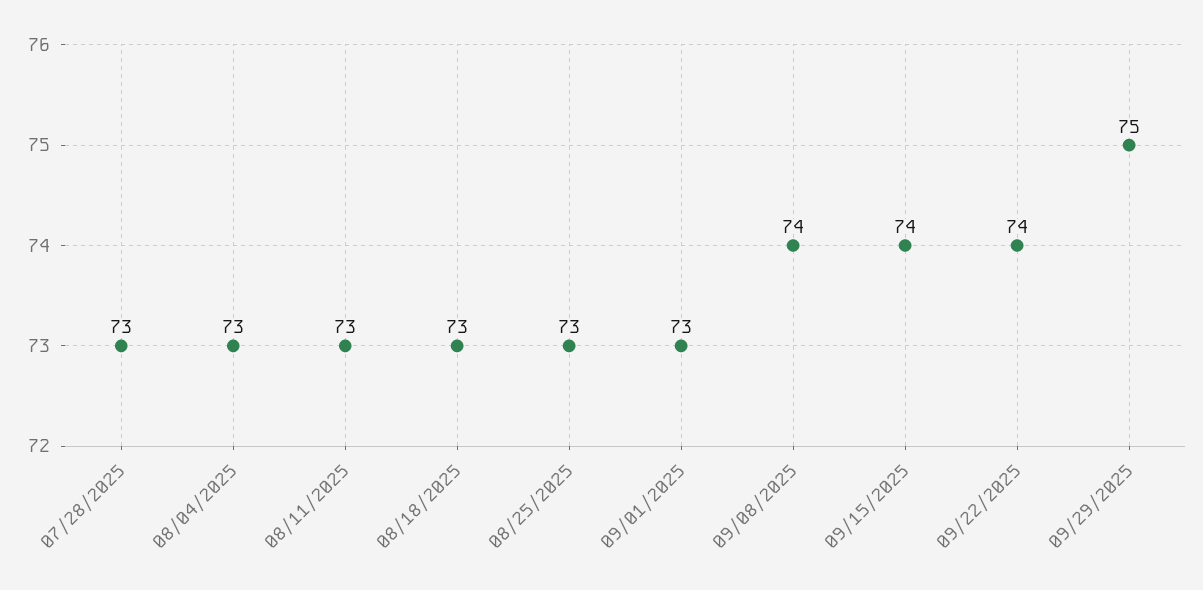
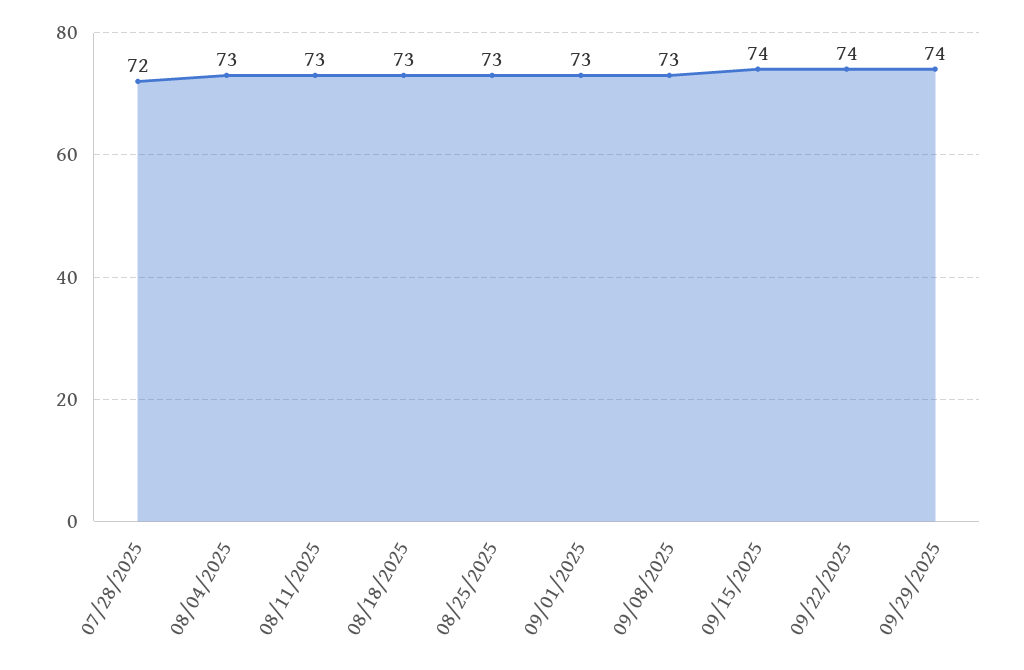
  {
-   "07/28/2025": 73,
+   "07/28/2025": 72,
    "08/04/2025": 73,
    "08/11/2025": 73,
    "08/18/2025": 73,
    "08/25/2025": 73,
    "09/01/2025": 73,
-   "09/08/2025": 74,
+   "09/08/2025": 73,
    "09/15/2025": 74,
    "09/22/2025": 74,
-   "09/29/2025": 75
+   "09/29/2025": 74
  }

